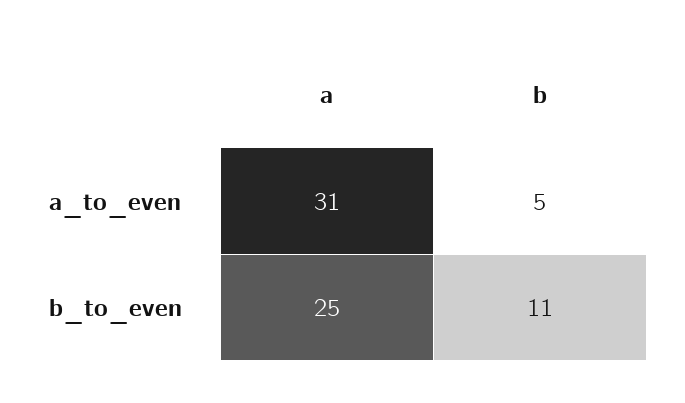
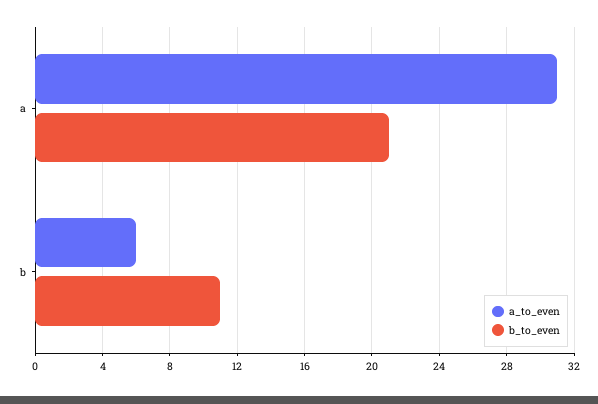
  {
    "a_to_even": {
      "a": 31,
-     "b": 5
+     "b": 6
    },
    "b_to_even": {
-     "a": 25,
+     "a": 21,
      "b": 11
    }
  }

